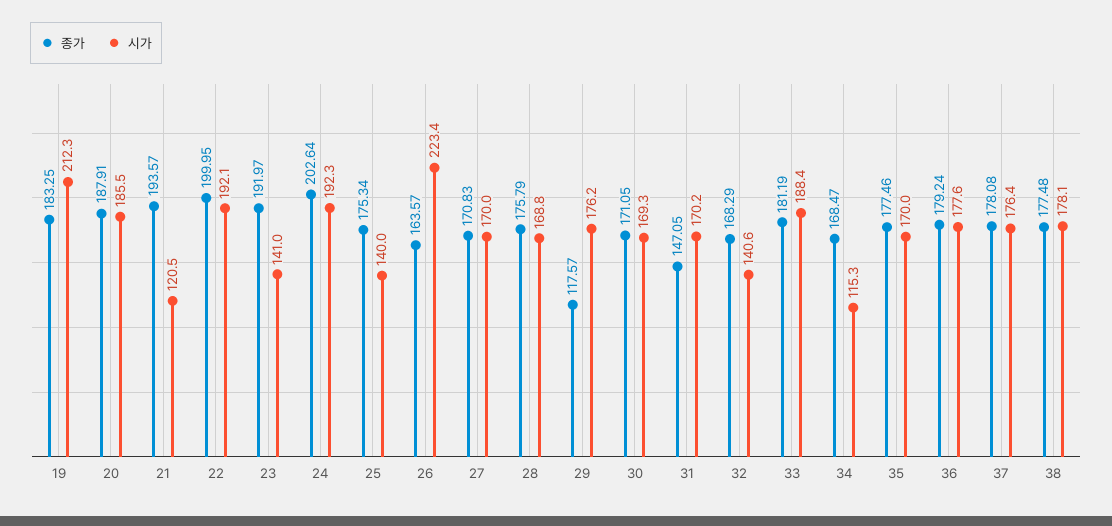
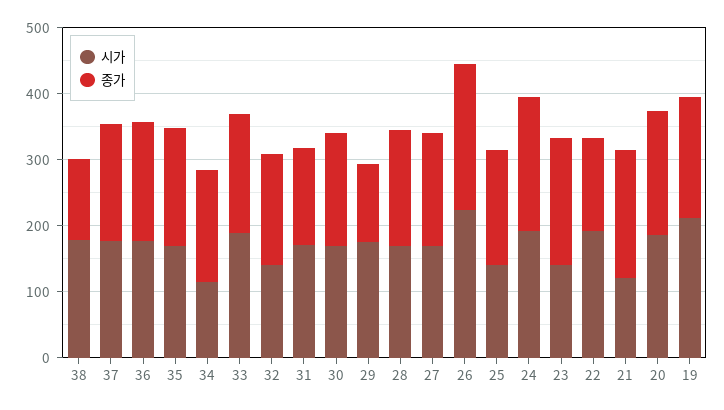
  {
    "종가": {
      "19": 183.25,
      "20": 187.91,
      "21": 193.57,
-     "22": 199.95,
+     "22": 140,
      "23": 191.97,
      "24": 202.64,
      "25": 175.34,
-     "26": 163.57,
+     "26": 220,
      "27": 170.83,
      "28": 175.79,
      "29": 117.57,
      "30": 171.05,
      "31": 147.05,
      "32": 168.29,
      "33": 181.19,
      "34": 168.47,
      "35": 177.46,
      "36": 179.24,
      "37": 178.08,
-     "38": 177.48
+     "38": 120
    },
    "시가": {
      "19": 212.3,
      "20": 185.5,
      "21": 120.5,
      "22": 192.1,
      "23": 141,
      "24": 192.3,
      "25": 140,
      "26": 223.4,
      "27": 170,
      "28": 168.8,
      "29": 176.2,
      "30": 169.3,
      "31": 170.2,
      "32": 140.6,
      "33": 188.4,
      "34": 115.3,
      "35": 170,
      "36": 177.6,
      "37": 176.4,
      "38": 178.1
    }
  }

